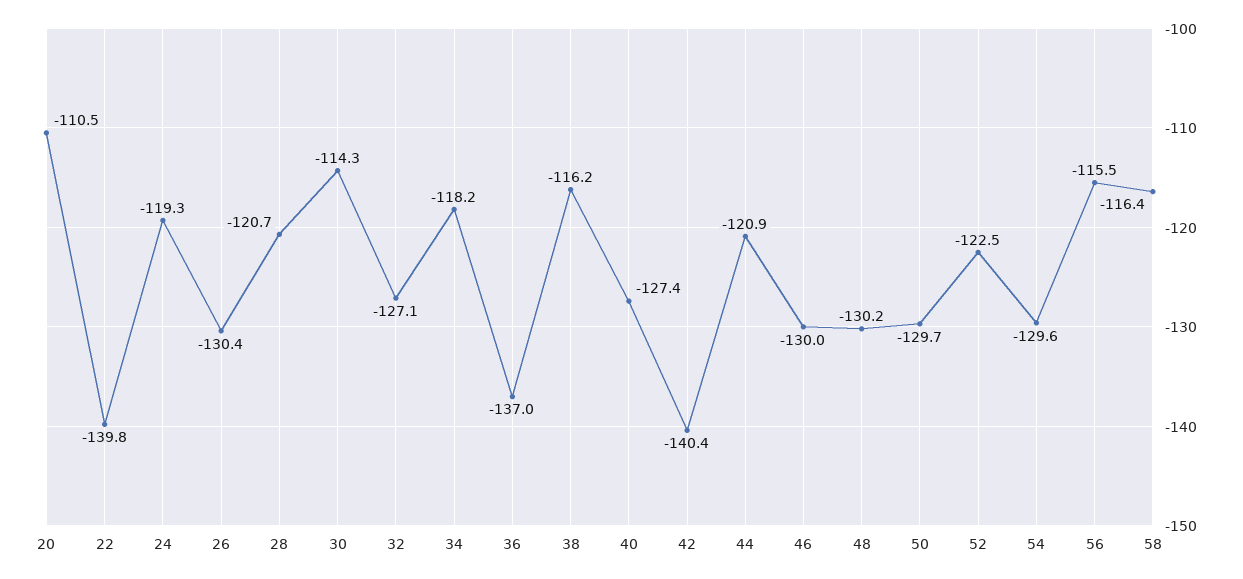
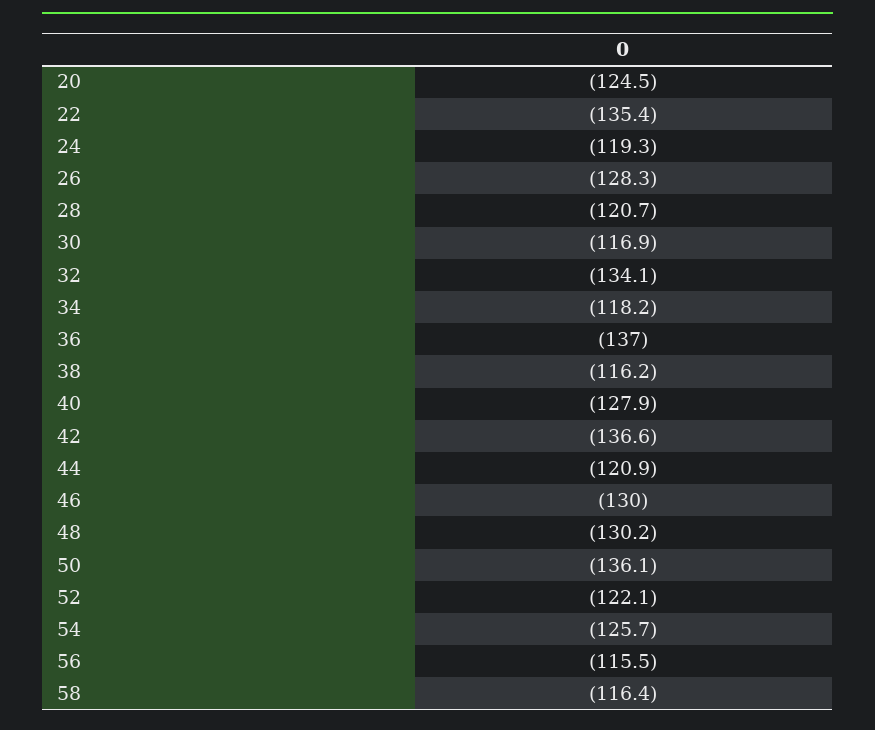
  {
-   "20": -110.5,
+   "20": -124.5,
-   "22": -139.8,
+   "22": -135.4,
    "24": -119.3,
-   "26": -130.4,
+   "26": -128.3,
    "28": -120.7,
-   "30": -114.3,
+   "30": -116.9,
-   "32": -127.1,
+   "32": -134.1,
    "34": -118.2,
    "36": -137,
    "38": -116.2,
-   "40": -127.4,
+   "40": -127.9,
-   "42": -140.4,
+   "42": -136.6,
    "44": -120.9,
    "46": -130,
    "48": -130.2,
-   "50": -129.7,
+   "50": -136.1,
-   "52": -122.5,
+   "52": -122.1,
-   "54": -129.6,
+   "54": -125.7,
    "56": -115.5,
    "58": -116.4
  }

